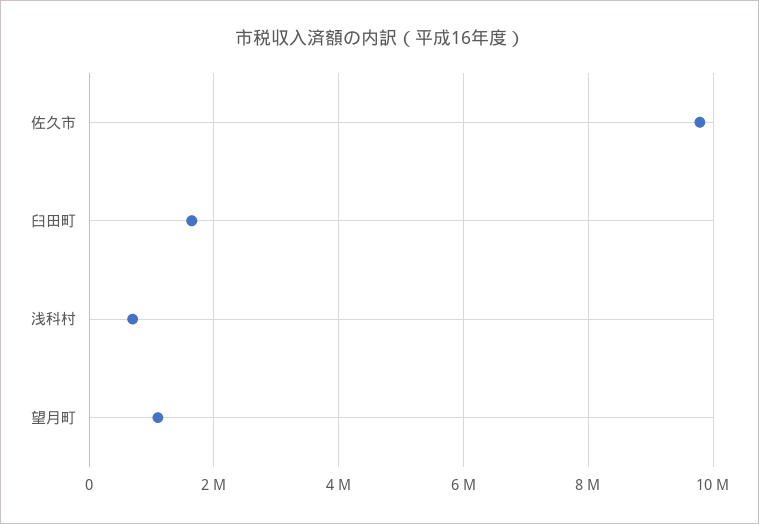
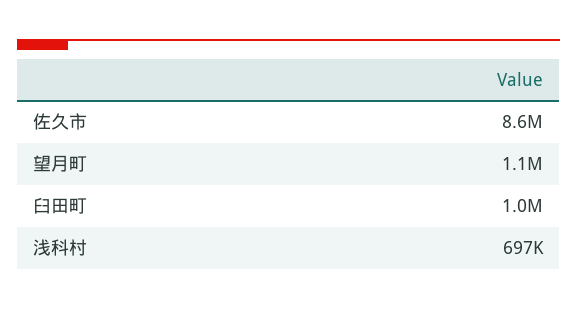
  {
-   "佐久市": 9800000,
+   "佐久市": 8600000,
-   "臼田町": 1600000,
+   "臼田町": 1000000,
    "浅科村": 697000,
    "望月町": 1100000
  }

